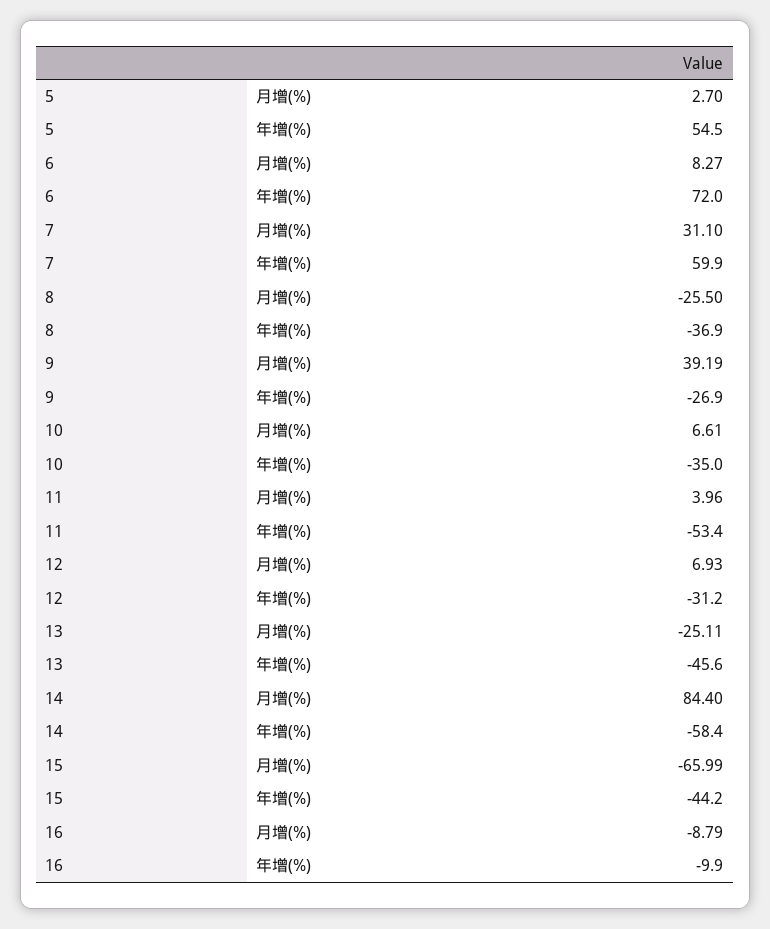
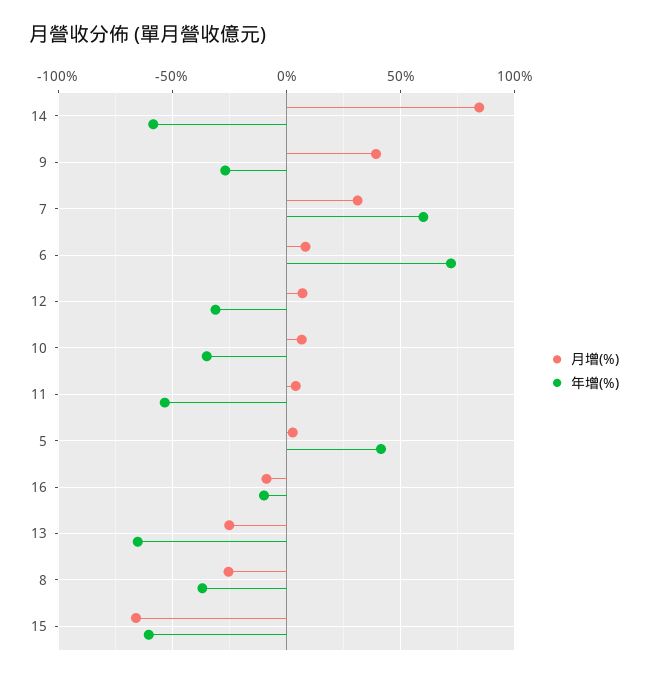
  {
    "月增(%)": {
      "5": 2.7,
      "6": 8.27,
      "7": 31.1,
      "8": -25.5,
      "9": 39.19,
      "10": 6.61,
      "11": 3.96,
      "12": 6.93,
      "13": -25.11,
      "14": 84.4,
      "15": -65.99,
      "16": -8.79
    },
    "年增(%)": {
-     "5": 54.5,
+     "5": 40,
      "6": 72,
      "7": 59.9,
      "8": -36.9,
      "9": -26.9,
      "10": -35,
      "11": -53.4,
      "12": -31.2,
-     "13": -45.6,
+     "13": -65,
      "14": -58.4,
-     "15": -44.2,
+     "15": -60,
      "16": -9.9
    }
  }

